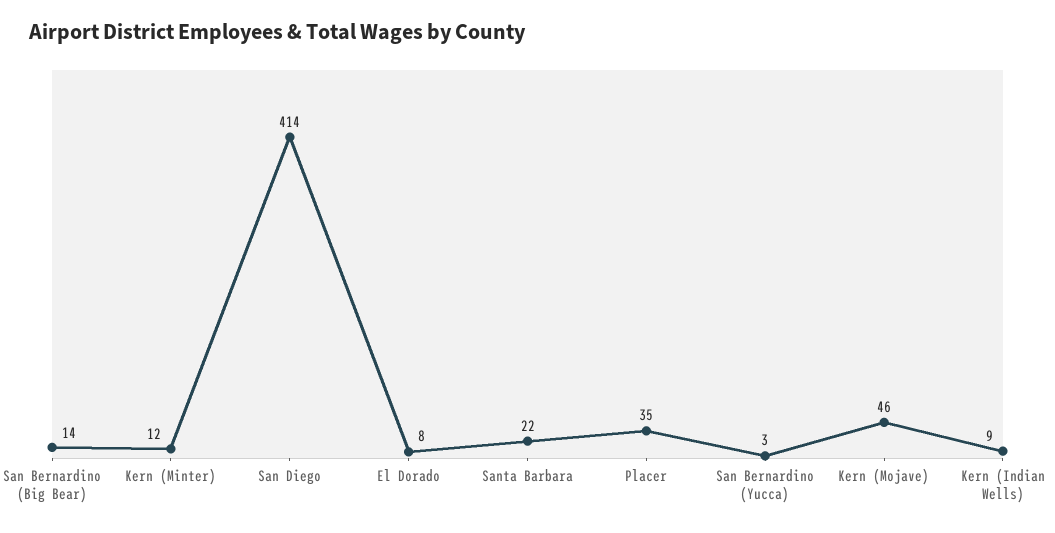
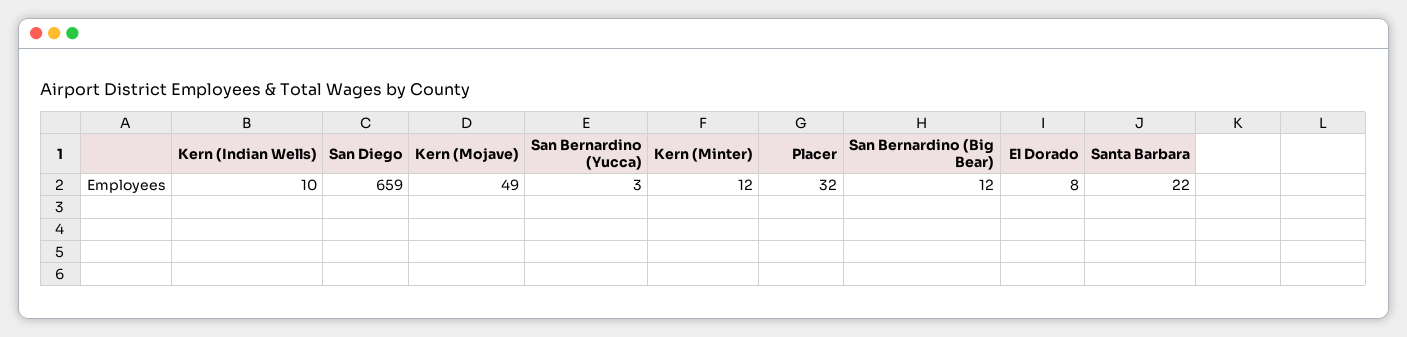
  {
-   "San Bernardino (Big Bear)": 14,
+   "San Bernardino (Big Bear)": 12,
    "Kern (Minter)": 12,
-   "San Diego": 414,
+   "San Diego": 659,
    "El Dorado": 8,
    "Santa Barbara": 22,
-   "Placer": 35,
+   "Placer": 32,
    "San Bernardino (Yucca)": 3,
-   "Kern (Mojave)": 46,
+   "Kern (Mojave)": 49,
-   "Kern (Indian Wells)": 9
+   "Kern (Indian Wells)": 10
  }

